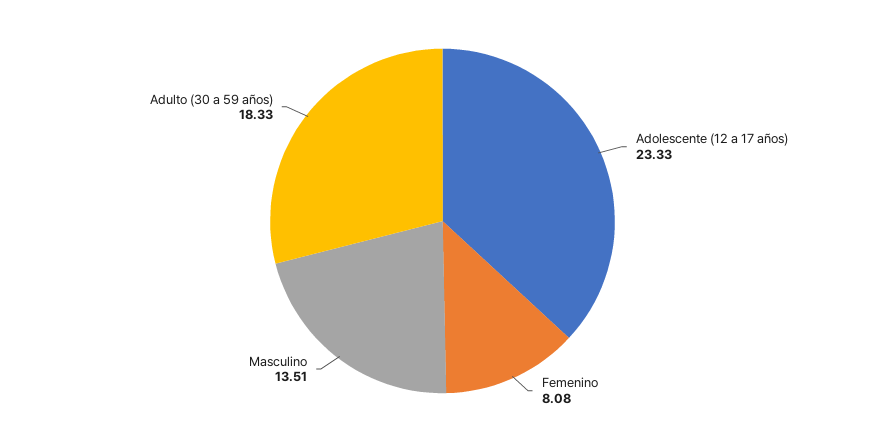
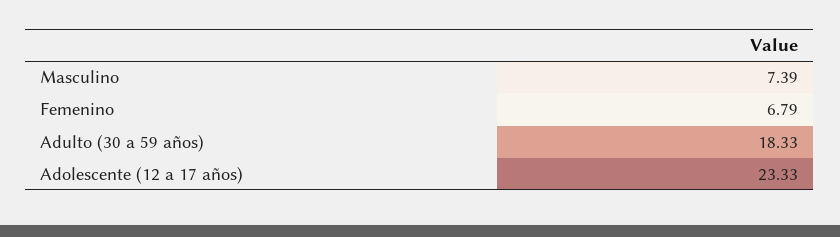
  {
    "Adolescente (12 a 17 años)": 23.33,
-   "Femenino": 8.08,
+   "Femenino": 6.79,
-   "Masculino": 13.51,
+   "Masculino": 7.39,
    "Adulto (30 a 59 años)": 18.33
  }

